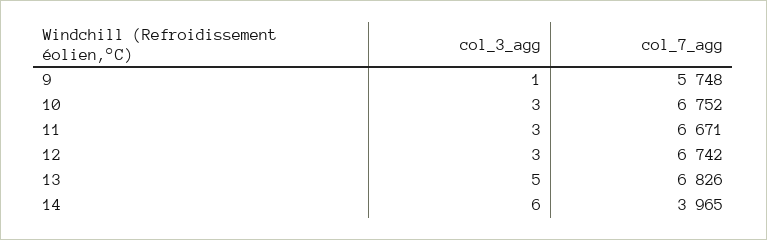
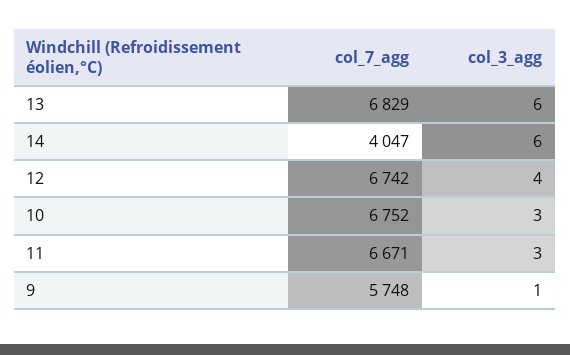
  {
    "col_3_agg": {
      "9": 1,
      "10": 3,
      "11": 3,
-     "12": 3,
+     "12": 4,
-     "13": 5,
+     "13": 6,
      "14": 6
    },
    "col_7_agg": {
      "9": 5748,
      "10": 6752,
      "11": 6671,
      "12": 6742,
-     "13": 6826,
+     "13": 6829,
-     "14": 3965
+     "14": 4047
    }
  }

